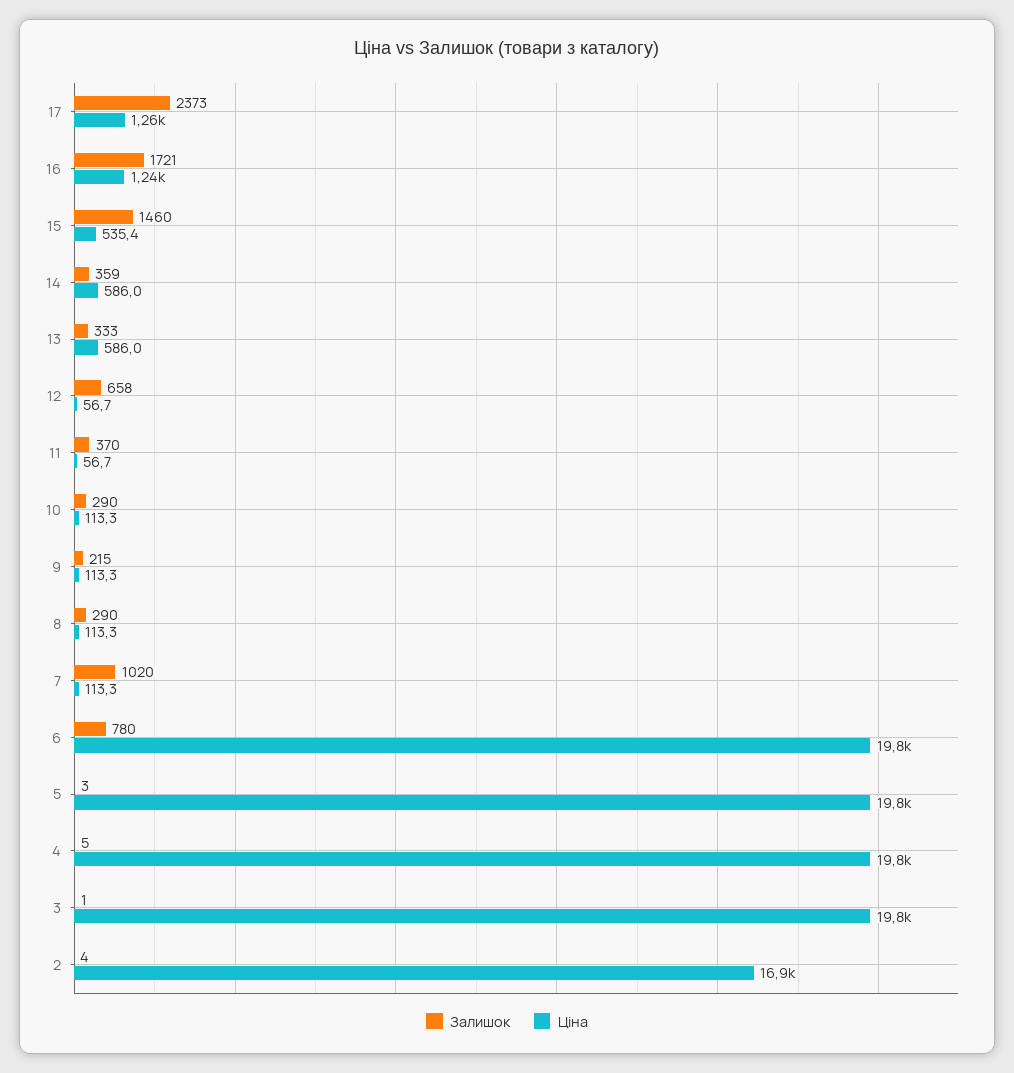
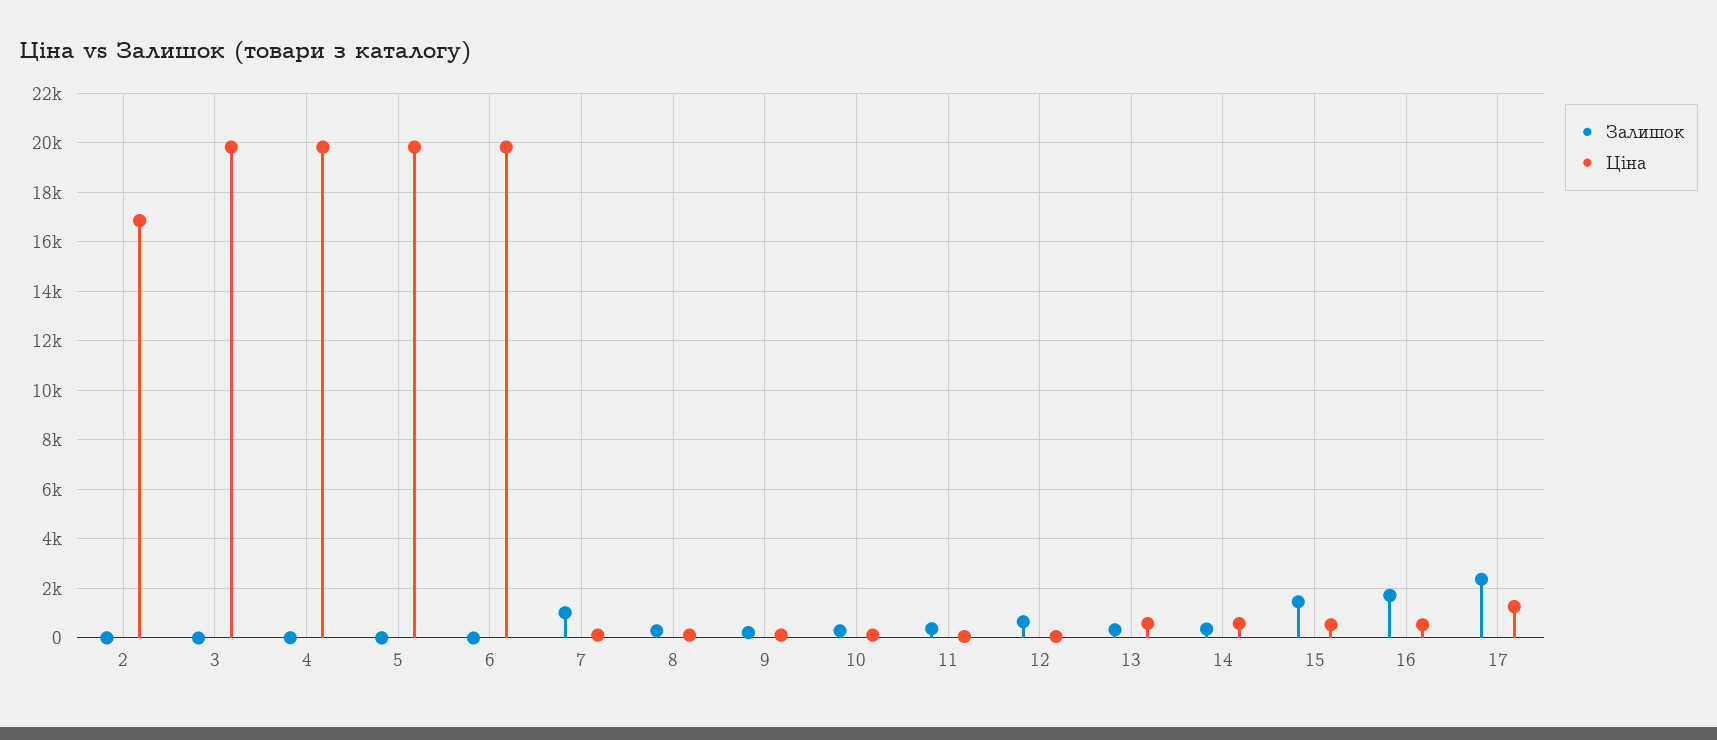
  {
    "Залишок": {
      "17": 2373,
      "16": 1721,
      "15": 1460,
      "14": 359,
      "13": 333,
      "12": 658,
      "11": 370,
      "10": 290,
      "9": 215,
      "8": 290,
      "7": 1020,
-     "6": 780,
+     "6": 0,
      "5": 3,
      "4": 5,
      "3": 1,
      "2": 4
    },
    "Ціна": {
      "17": 1260,
-     "16": 1240,
+     "16": 500,
      "15": 535.4,
      "14": 586,
      "13": 586,
      "12": 56.7,
      "11": 56.7,
      "10": 113.3,
      "9": 113.3,
      "8": 113.3,
      "7": 113.3,
      "6": 19800,
      "5": 19800,
      "4": 19800,
      "3": 19800,
      "2": 16900
    }
  }

